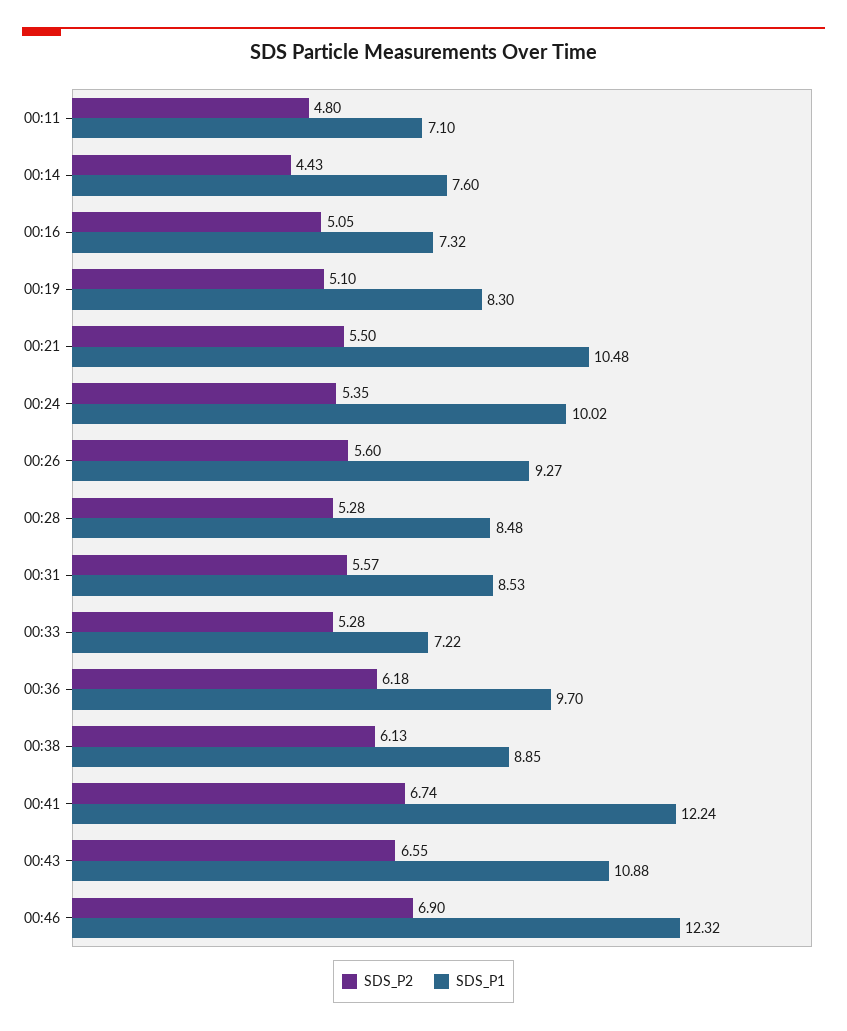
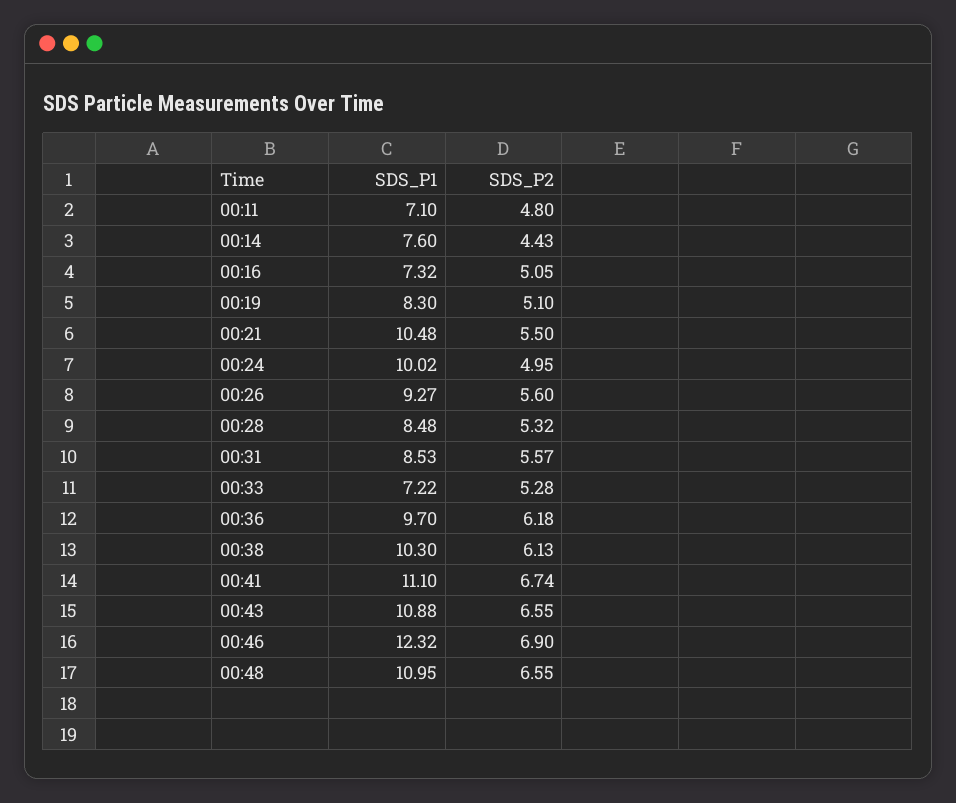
  {
    "SDS_P2": {
      "00:11": 4.8,
      "00:14": 4.43,
      "00:16": 5.05,
      "00:19": 5.1,
      "00:21": 5.5,
-     "00:24": 5.35,
+     "00:24": 4.95,
      "00:26": 5.6,
-     "00:28": 5.28,
+     "00:28": 5.32,
      "00:31": 5.57,
      "00:33": 5.28,
      "00:36": 6.18,
      "00:38": 6.13,
      "00:41": 6.74,
      "00:43": 6.55,
-     "00:46": 6.9
+     "00:46": 6.9,
+     "00:48": 6.55
    },
    "SDS_P1": {
      "00:11": 7.1,
      "00:14": 7.6,
      "00:16": 7.32,
      "00:19": 8.3,
      "00:21": 10.48,
      "00:24": 10.02,
      "00:26": 9.27,
      "00:28": 8.48,
      "00:31": 8.53,
      "00:33": 7.22,
      "00:36": 9.7,
-     "00:38": 8.85,
+     "00:38": 10.3,
-     "00:41": 12.24,
+     "00:41": 11.1,
      "00:43": 10.88,
-     "00:46": 12.32
+     "00:46": 12.32,
+     "00:48": 10.95
    }
  }

